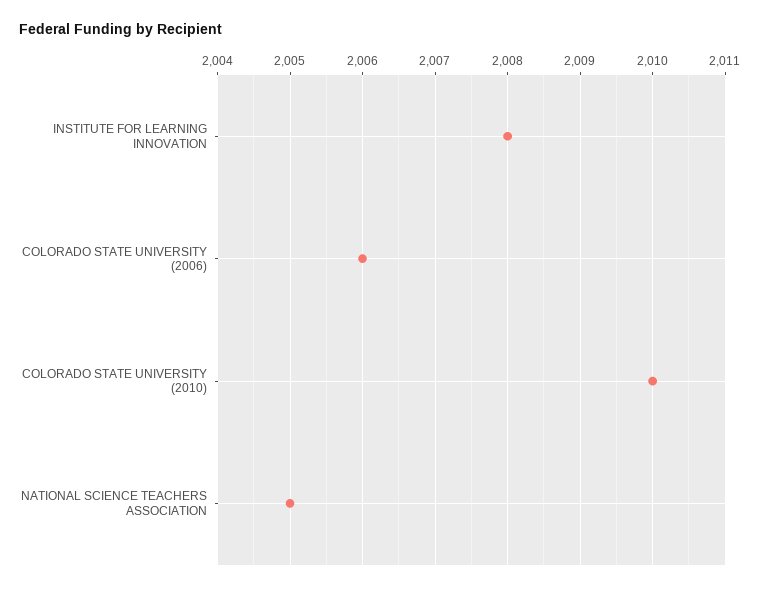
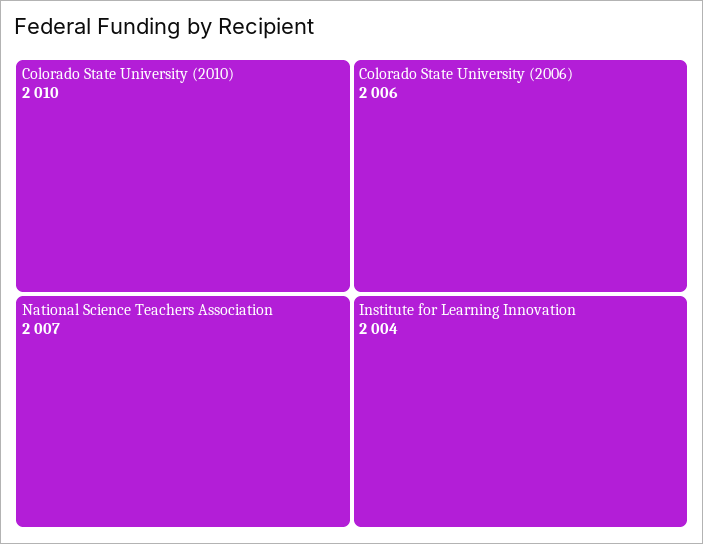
  {
-   "INSTITUTE FOR LEARNING INNOVATION": 2008,
+   "INSTITUTE FOR LEARNING INNOVATION": 2004,
    "COLORADO STATE UNIVERSITY (2006)": 2006,
    "COLORADO STATE UNIVERSITY (2010)": 2010,
-   "NATIONAL SCIENCE TEACHERS ASSOCIATION": 2005
+   "NATIONAL SCIENCE TEACHERS ASSOCIATION": 2007
  }

